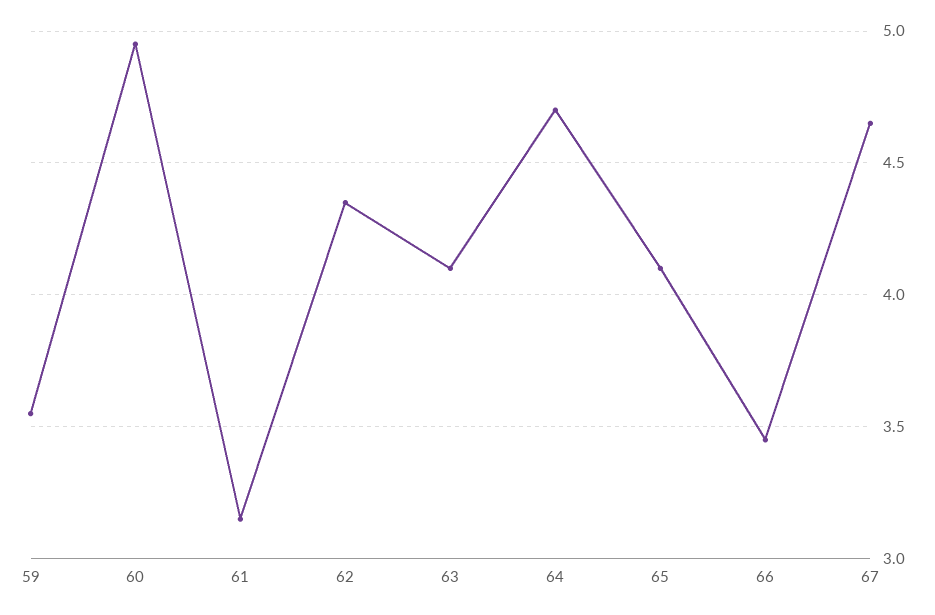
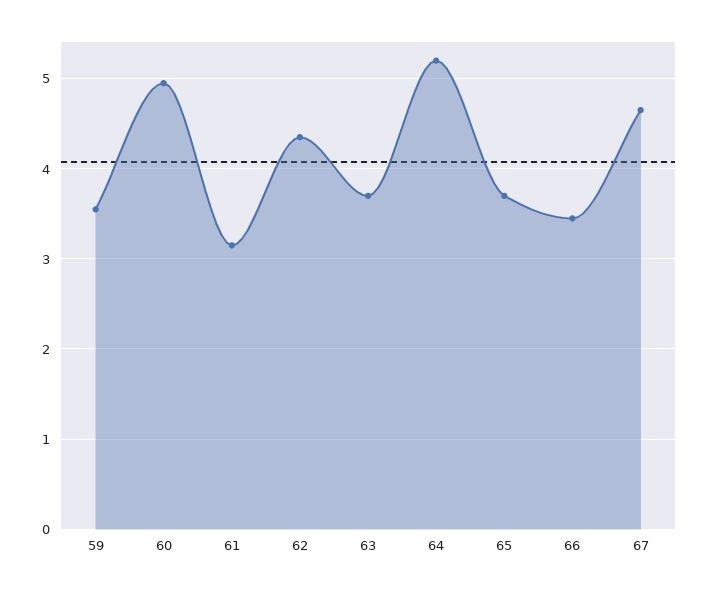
  {
    "59": 3.55,
    "60": 4.95,
    "61": 3.15,
    "62": 4.35,
-   "63": 4.1,
+   "63": 3.7,
-   "64": 4.7,
+   "64": 5.2,
-   "65": 4.1,
+   "65": 3.7,
    "66": 3.45,
    "67": 4.65
  }

